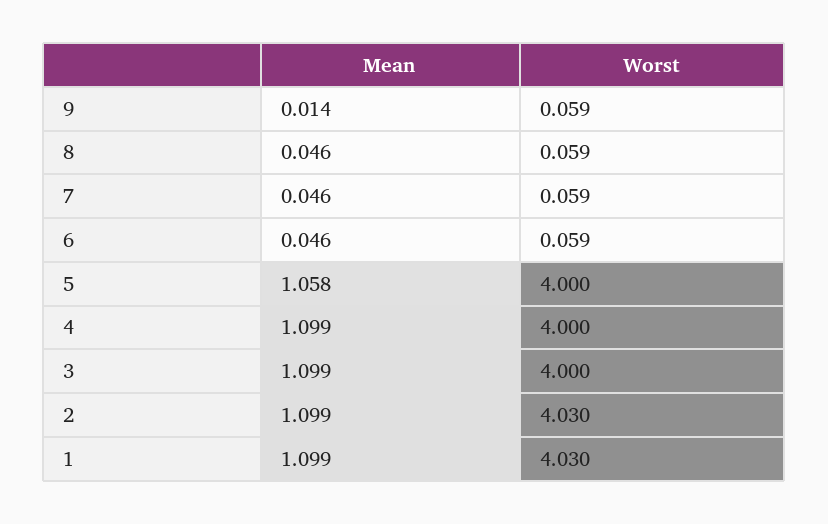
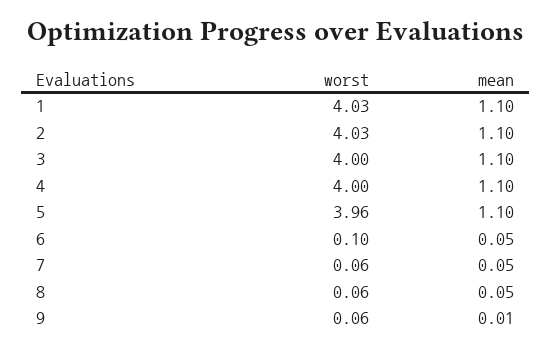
  {
    "Mean": {
      "9": 0.014,
      "8": 0.046,
      "7": 0.046,
      "6": 0.046,
-     "5": 1.058,
+     "5": 1.1,
      "4": 1.099,
      "3": 1.099,
      "2": 1.099,
      "1": 1.099
    },
    "Worst": {
      "9": 0.059,
      "8": 0.059,
      "7": 0.059,
-     "6": 0.059,
+     "6": 0.1,
-     "5": 4,
+     "5": 3.96,
      "4": 4,
      "3": 4,
      "2": 4.03,
      "1": 4.03
    }
  }

